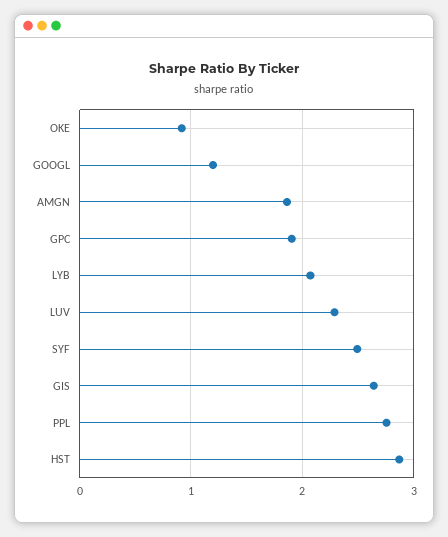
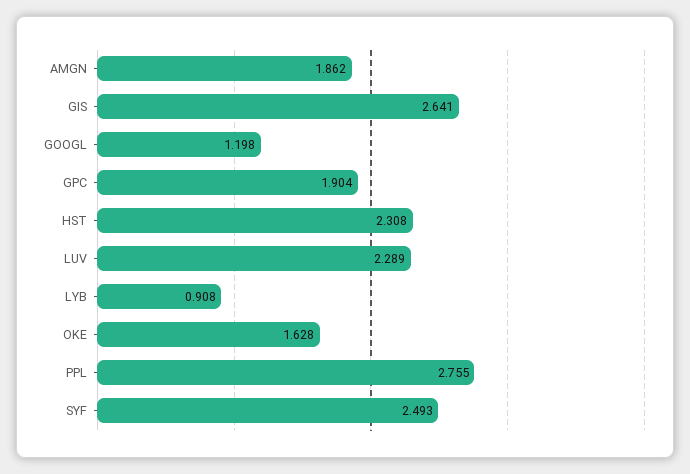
  {
-   "OKE": 0.9,
+   "OKE": 1.628,
    "GOOGL": 1.198,
    "AMGN": 1.862,
    "GPC": 1.904,
-   "LYB": 2.1,
+   "LYB": 0.908,
    "LUV": 2.289,
    "SYF": 2.493,
    "GIS": 2.641,
    "PPL": 2.755,
-   "HST": 2.9
+   "HST": 2.308
  }

